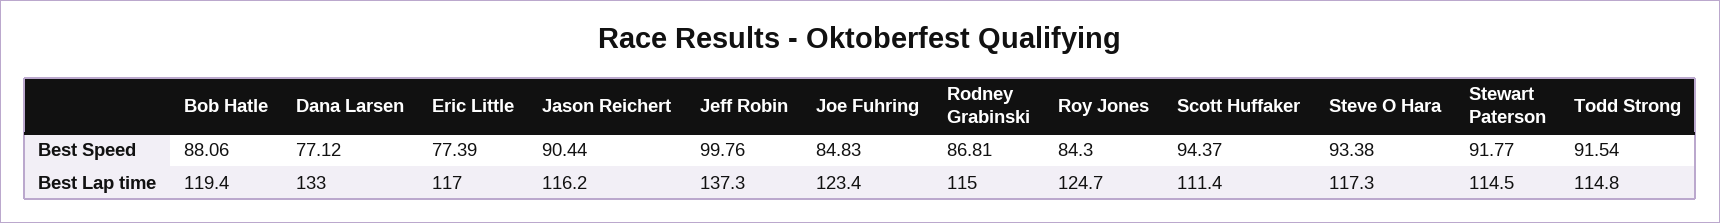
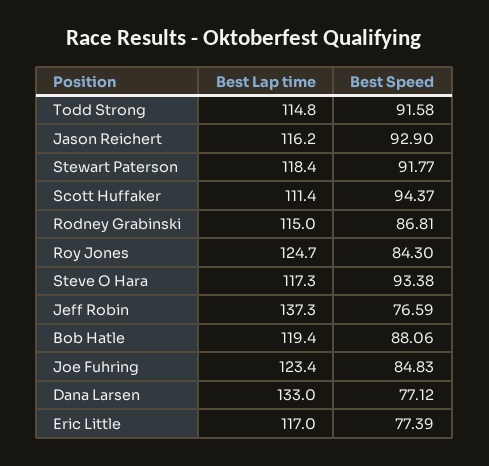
  {
    "Bob Hatle": {
      "Best Speed": 88.06,
      "Best Lap time": 119.4
    },
    "Dana Larsen": {
      "Best Speed": 77.12,
      "Best Lap time": 133
    },
    "Eric Little": {
      "Best Speed": 77.39,
      "Best Lap time": 117
    },
    "Jason Reichert": {
-     "Best Speed": 90.44,
+     "Best Speed": 92.9,
      "Best Lap time": 116.2
    },
    "Jeff Robin": {
-     "Best Speed": 99.76,
+     "Best Speed": 76.59,
      "Best Lap time": 137.3
    },
    "Joe Fuhring": {
      "Best Speed": 84.83,
      "Best Lap time": 123.4
    },
    "Rodney Grabinski": {
      "Best Speed": 86.81,
      "Best Lap time": 115
    },
    "Roy Jones": {
      "Best Speed": 84.3,
      "Best Lap time": 124.7
    },
    "Scott Huffaker": {
      "Best Speed": 94.37,
      "Best Lap time": 111.4
    },
    "Steve O Hara": {
      "Best Speed": 93.38,
      "Best Lap time": 117.3
    },
    "Stewart Paterson": {
      "Best Speed": 91.77,
-     "Best Lap time": 114.5
+     "Best Lap time": 118.4
    },
    "Todd Strong": {
-     "Best Speed": 91.54,
+     "Best Speed": 91.58,
      "Best Lap time": 114.8
    }
  }

